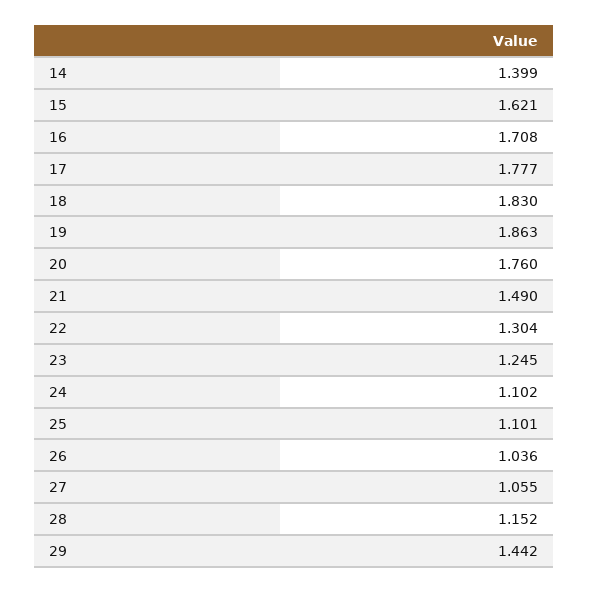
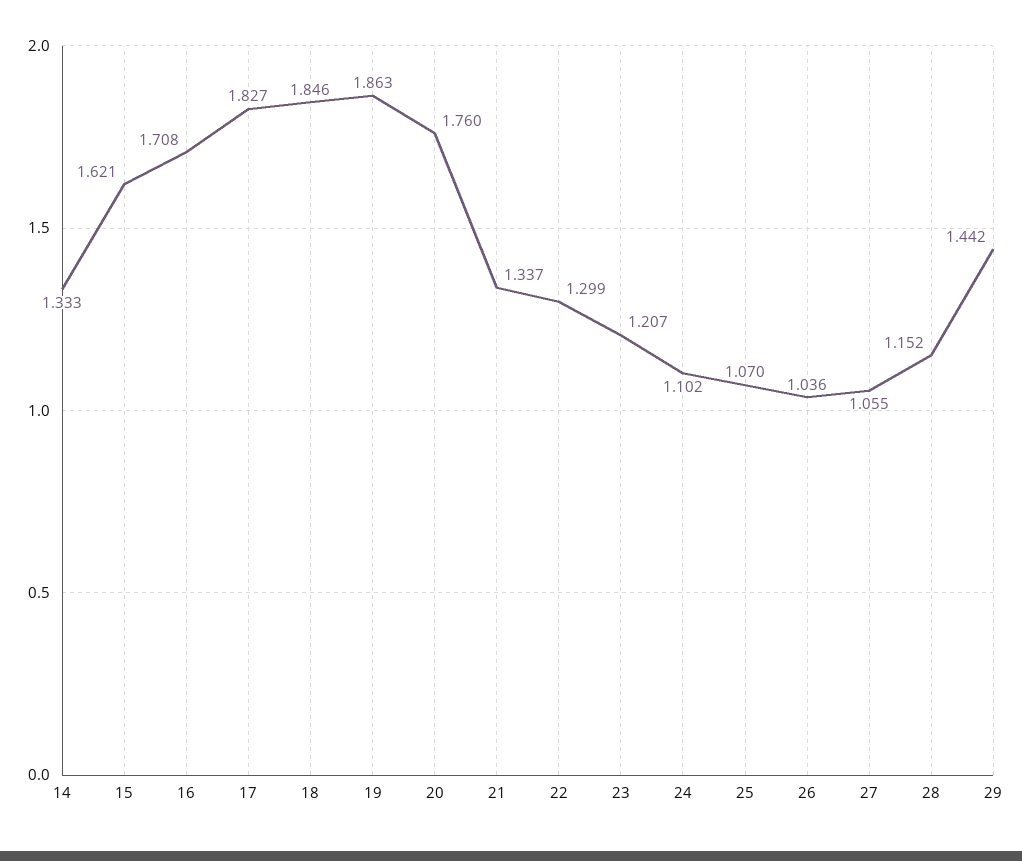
  {
-   "14": 1.399,
+   "14": 1.333,
    "15": 1.621,
    "16": 1.708,
-   "17": 1.777,
+   "17": 1.827,
-   "18": 1.83,
+   "18": 1.846,
    "19": 1.863,
    "20": 1.76,
-   "21": 1.49,
+   "21": 1.337,
-   "22": 1.304,
+   "22": 1.299,
-   "23": 1.245,
+   "23": 1.207,
    "24": 1.102,
-   "25": 1.101,
+   "25": 1.07,
    "26": 1.036,
    "27": 1.055,
    "28": 1.152,
    "29": 1.442
  }

